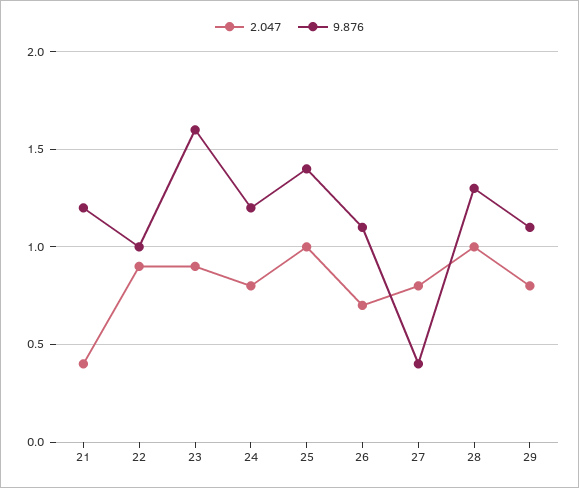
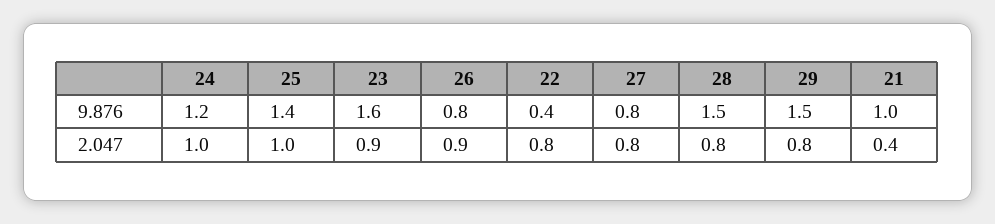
  {
    "2.047": {
      "21": 0.4,
-     "22": 0.9,
+     "22": 0.8,
      "23": 0.9,
-     "24": 0.8,
+     "24": 1,
      "25": 1,
-     "26": 0.7,
+     "26": 0.9,
      "27": 0.8,
-     "28": 1,
+     "28": 0.8,
      "29": 0.8
    },
    "9.876": {
-     "21": 1.2,
+     "21": 1,
-     "22": 1,
+     "22": 0.4,
      "23": 1.6,
      "24": 1.2,
      "25": 1.4,
-     "26": 1.1,
+     "26": 0.8,
-     "27": 0.4,
+     "27": 0.8,
-     "28": 1.3,
+     "28": 1.5,
-     "29": 1.1
+     "29": 1.5
    }
  }

